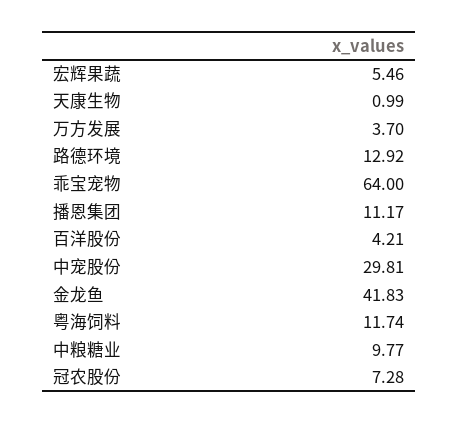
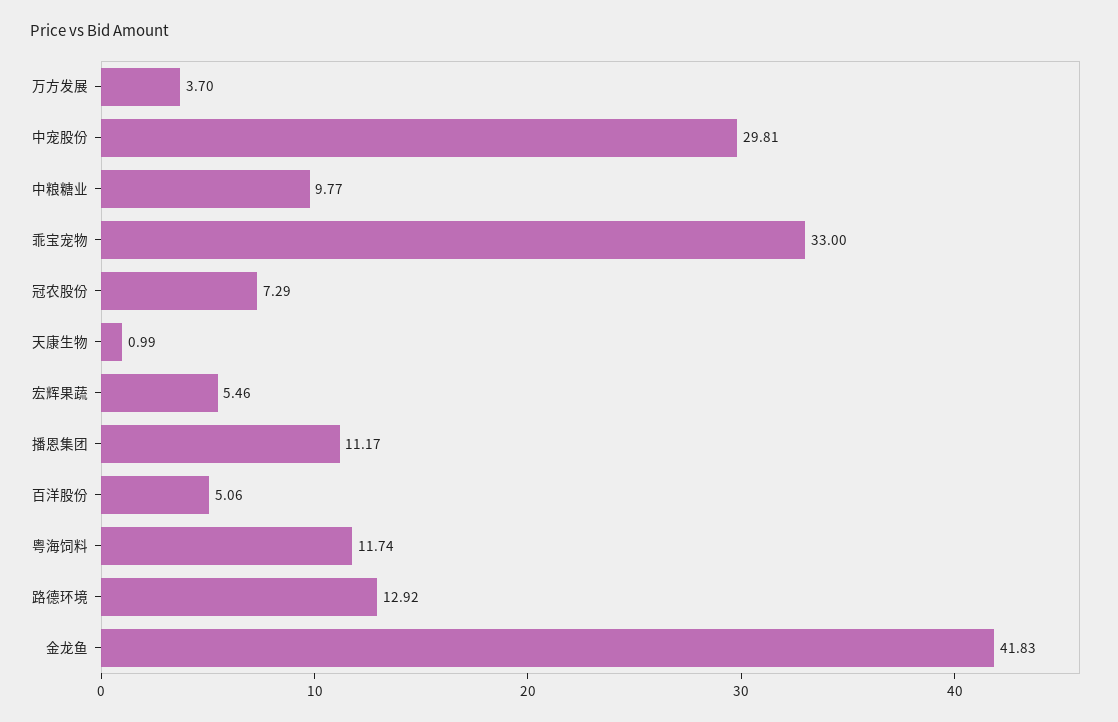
  {
    "宏辉果蔬": 5.46,
    "天康生物": 0.99,
    "万方发展": 3.7,
    "路德环境": 12.92,
-   "乖宝宠物": 64,
+   "乖宝宠物": 33,
    "播恩集团": 11.17,
-   "百洋股份": 4.21,
+   "百洋股份": 5.06,
    "中宠股份": 29.81,
    "金龙鱼": 41.83,
    "粤海饲料": 11.74,
    "中粮糖业": 9.77,
-   "冠农股份": 7.28
+   "冠农股份": 7.29
  }

